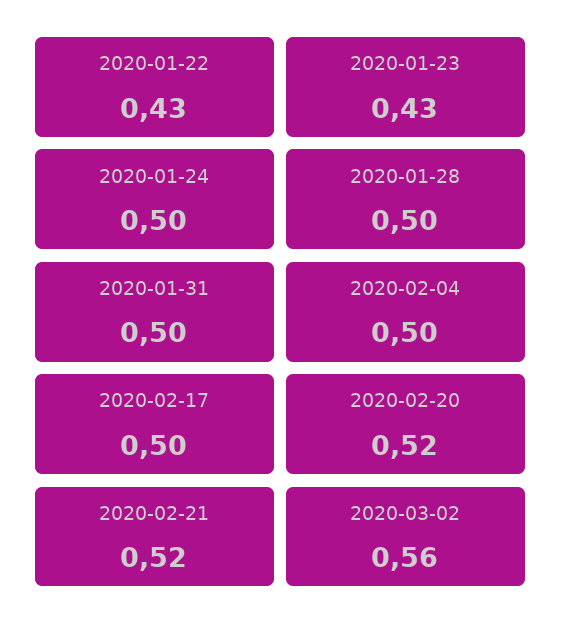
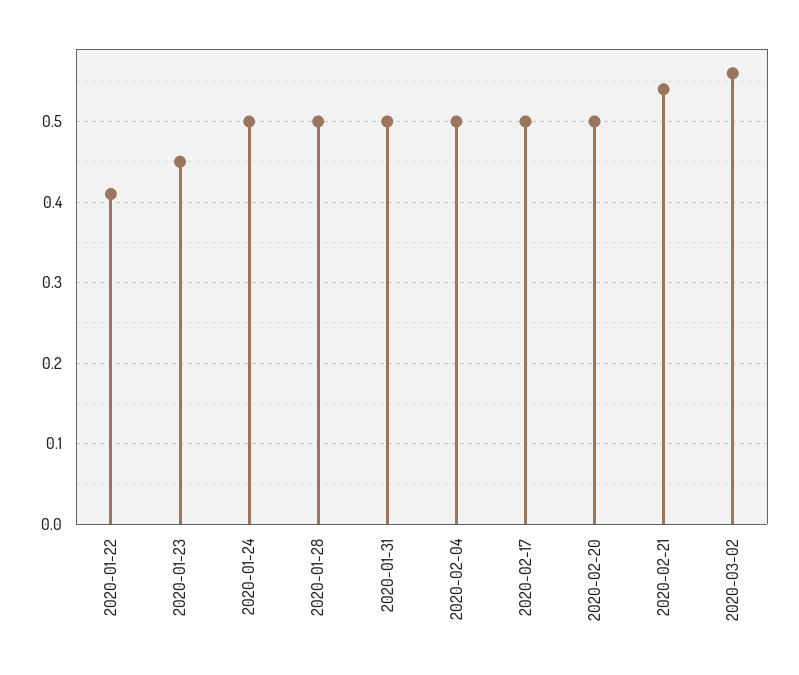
  {
-   "2020-01-22": 0.43,
+   "2020-01-22": 0.41,
-   "2020-01-23": 0.43,
+   "2020-01-23": 0.45,
    "2020-01-24": 0.5,
    "2020-01-28": 0.5,
    "2020-01-31": 0.5,
    "2020-02-04": 0.5,
    "2020-02-17": 0.5,
-   "2020-02-20": 0.52,
+   "2020-02-20": 0.5,
-   "2020-02-21": 0.52,
+   "2020-02-21": 0.54,
    "2020-03-02": 0.56
  }

